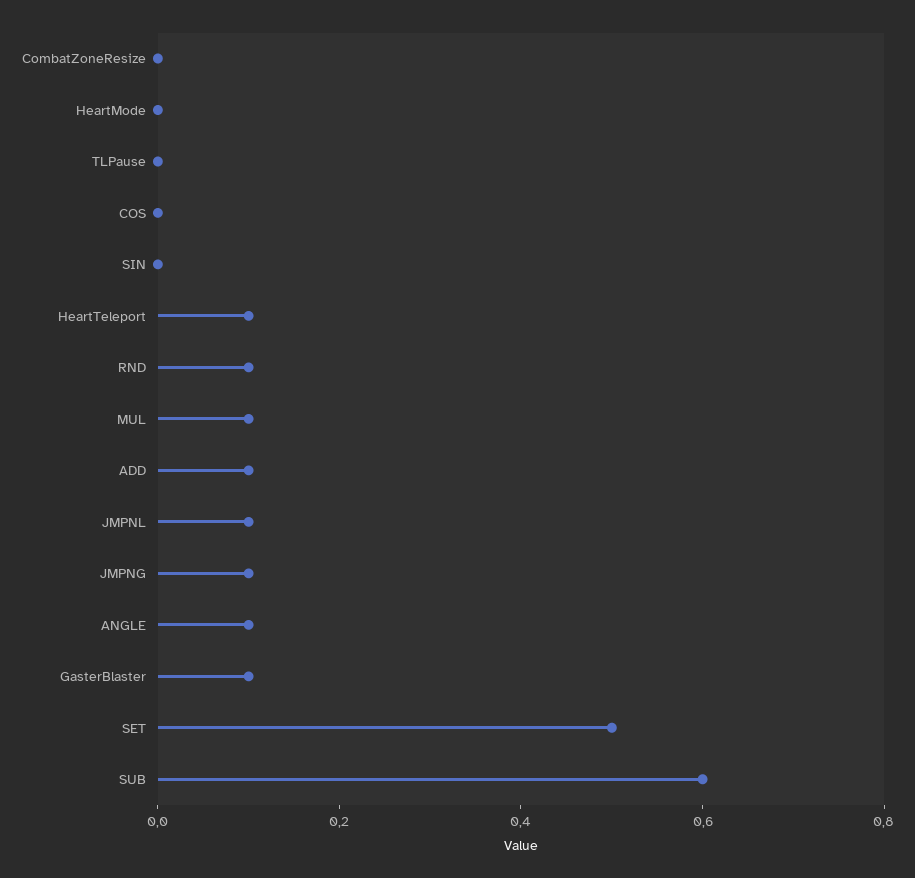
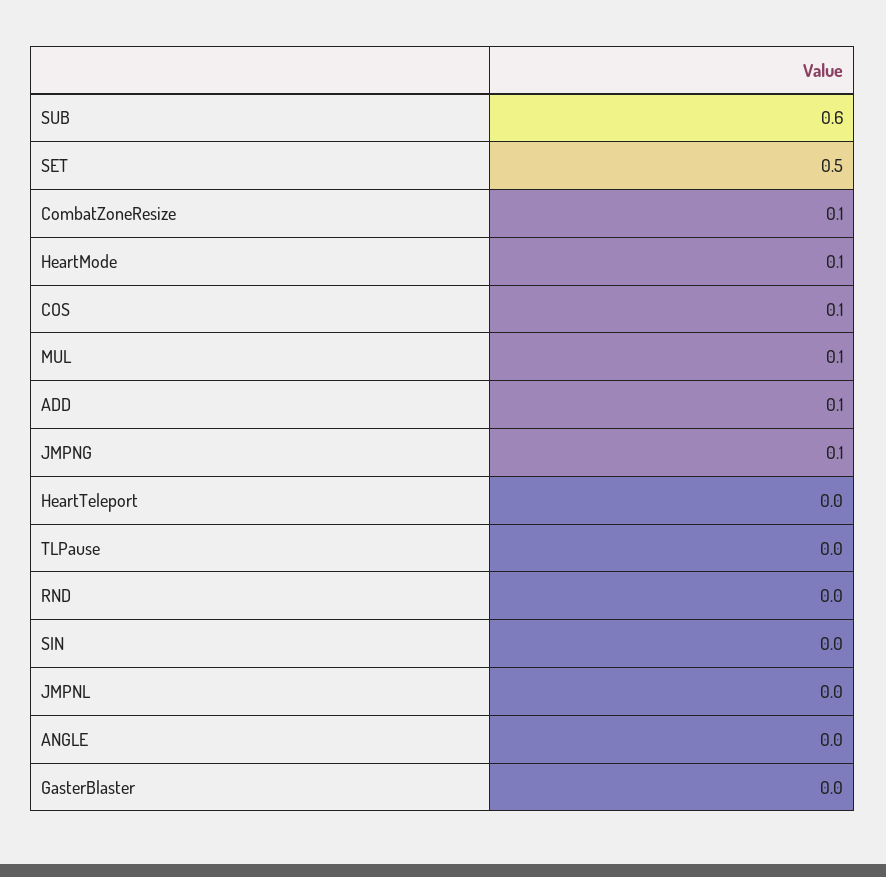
  {
-   "CombatZoneResize": 0,
+   "CombatZoneResize": 0.1,
-   "HeartMode": 0,
+   "HeartMode": 0.1,
    "TLPause": 0,
-   "COS": 0,
+   "COS": 0.1,
    "SIN": 0,
-   "HeartTeleport": 0.1,
+   "HeartTeleport": 0,
-   "RND": 0.1,
+   "RND": 0,
    "MUL": 0.1,
    "ADD": 0.1,
-   "JMPNL": 0.1,
+   "JMPNL": 0,
    "JMPNG": 0.1,
-   "ANGLE": 0.1,
+   "ANGLE": 0,
-   "GasterBlaster": 0.1,
+   "GasterBlaster": 0,
    "SET": 0.5,
    "SUB": 0.6
  }

